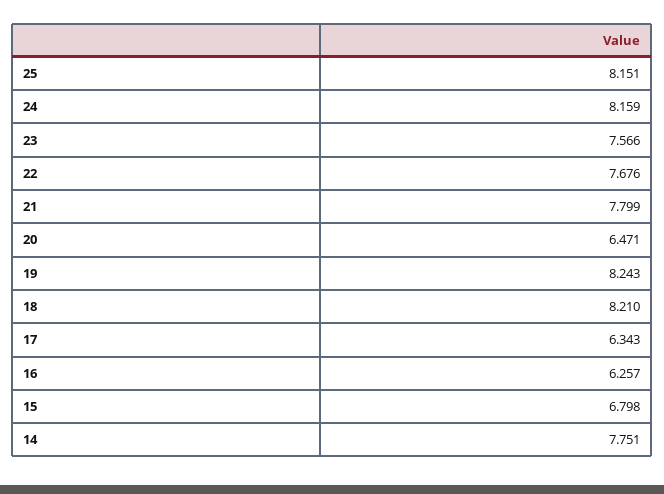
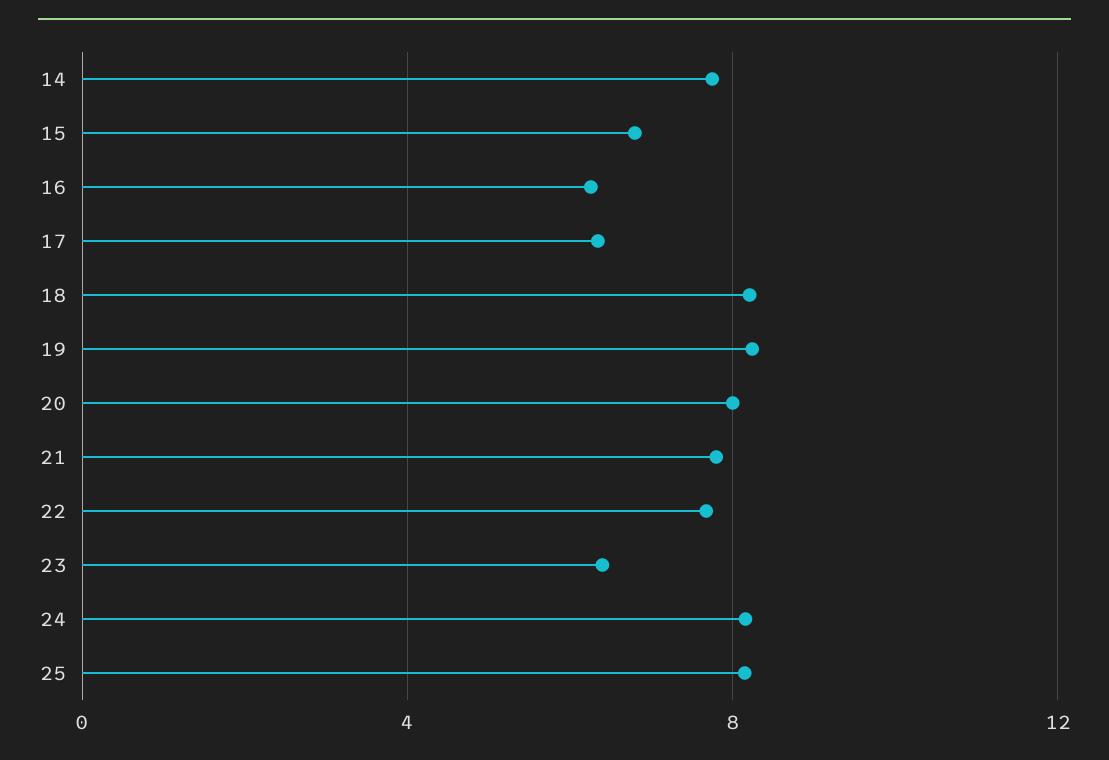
  {
    "25": 8.151,
    "24": 8.159,
-   "23": 7.566,
+   "23": 6.5,
    "22": 7.676,
    "21": 7.799,
-   "20": 6.471,
+   "20": 8,
    "19": 8.243,
    "18": 8.21,
    "17": 6.343,
    "16": 6.257,
    "15": 6.798,
    "14": 7.751
  }

